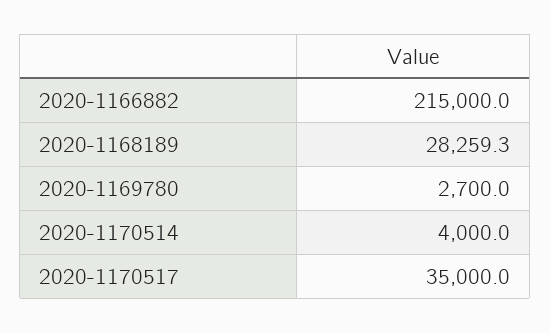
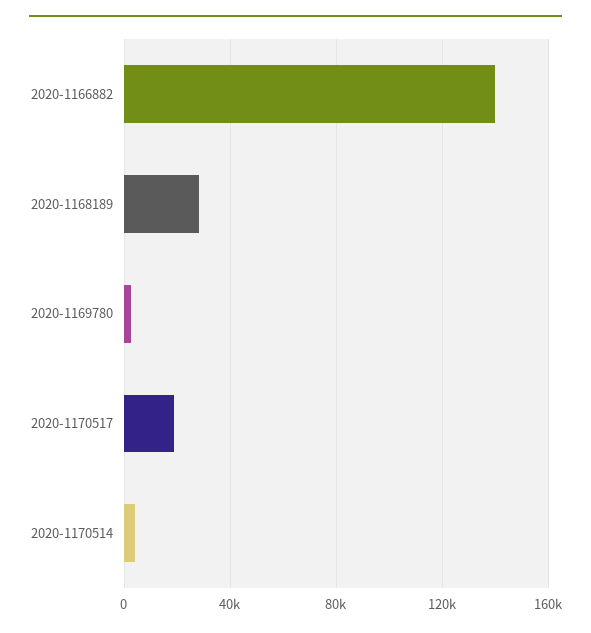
  {
-   "2020-1166882": 215000,
+   "2020-1166882": 140000,
    "2020-1168189": 28259.3,
    "2020-1169780": 2700,
    "2020-1170514": 4000,
-   "2020-1170517": 35000
+   "2020-1170517": 20000
  }

